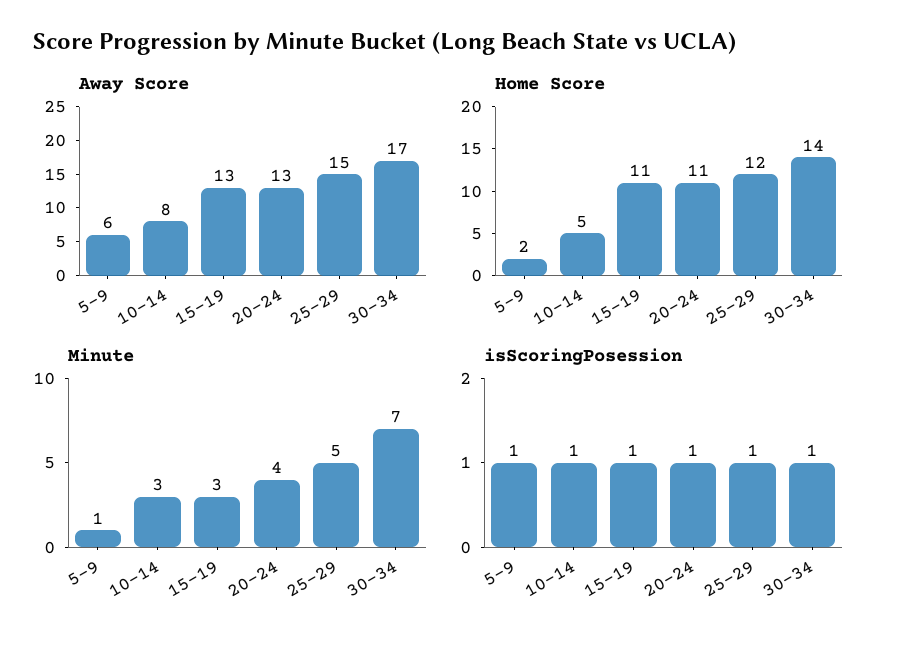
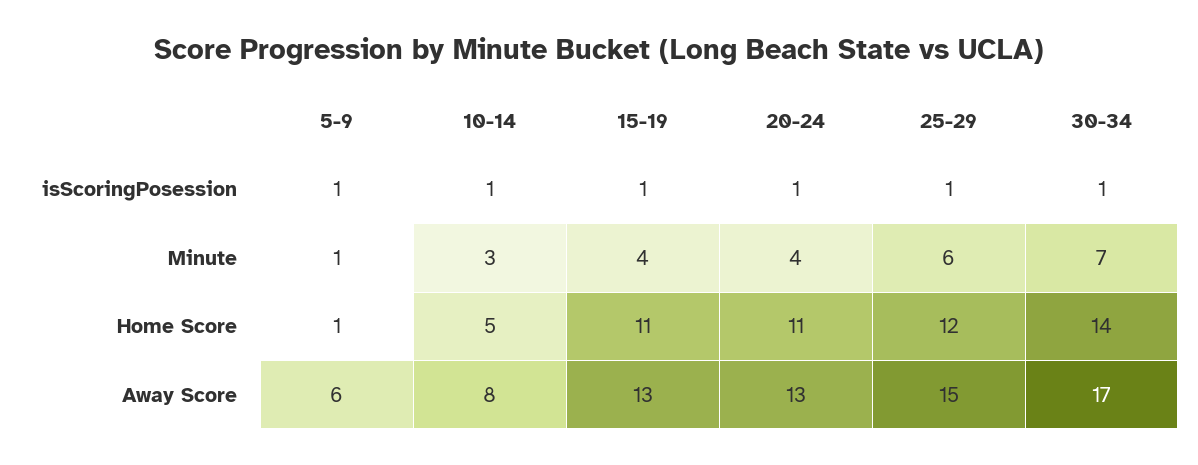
  {
    "Away Score": {
      "5-9": 6,
      "10-14": 8,
      "15-19": 13,
      "20-24": 13,
      "25-29": 15,
      "30-34": 17
    },
    "Home Score": {
-     "5-9": 2,
+     "5-9": 1,
      "10-14": 5,
      "15-19": 11,
      "20-24": 11,
      "25-29": 12,
      "30-34": 14
    },
    "Minute": {
      "5-9": 1,
      "10-14": 3,
-     "15-19": 3,
+     "15-19": 4,
      "20-24": 4,
-     "25-29": 5,
+     "25-29": 6,
      "30-34": 7
    },
    "isScoringPosession": {
      "5-9": 1,
      "10-14": 1,
      "15-19": 1,
      "20-24": 1,
      "25-29": 1,
      "30-34": 1
    }
  }

